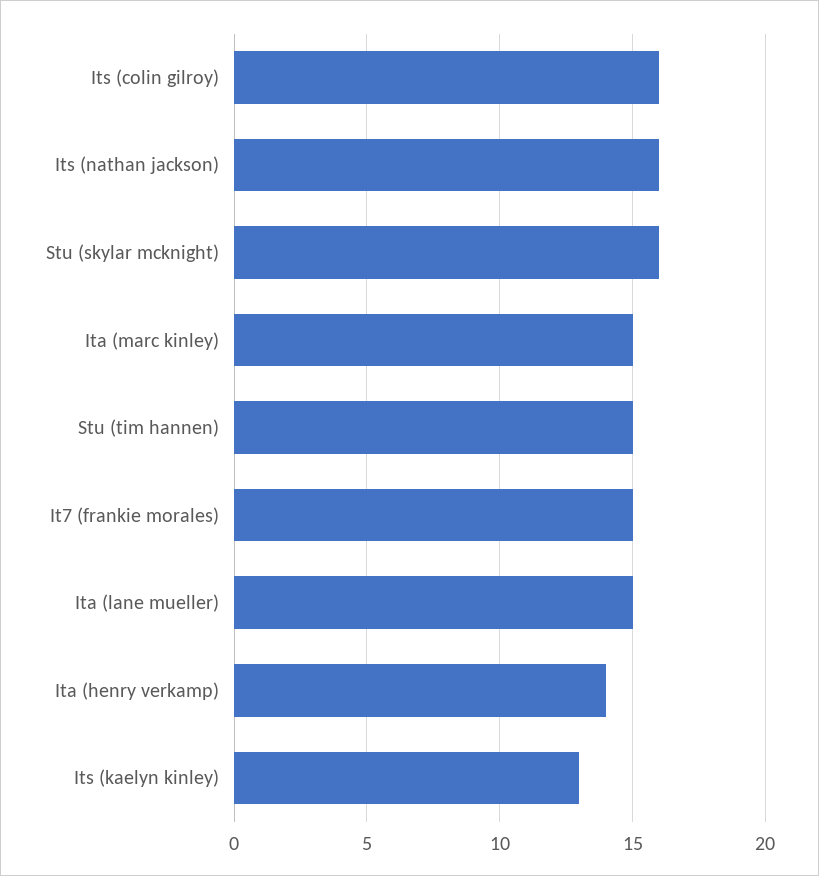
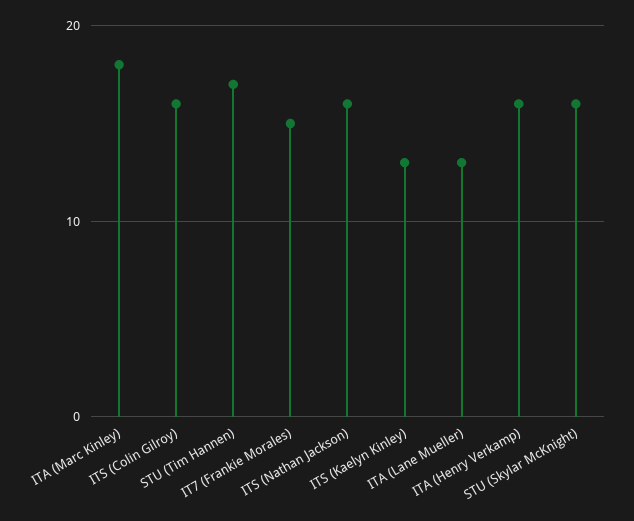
  {
    "Its (colin gilroy)": 16,
    "Its (nathan jackson)": 16,
    "Stu (skylar mcknight)": 16,
-   "Ita (marc kinley)": 15,
+   "Ita (marc kinley)": 18,
-   "Stu (tim hannen)": 15,
+   "Stu (tim hannen)": 17,
    "It7 (frankie morales)": 15,
-   "Ita (lane mueller)": 15,
+   "Ita (lane mueller)": 13,
-   "Ita (henry verkamp)": 14,
+   "Ita (henry verkamp)": 16,
    "Its (kaelyn kinley)": 13
  }

